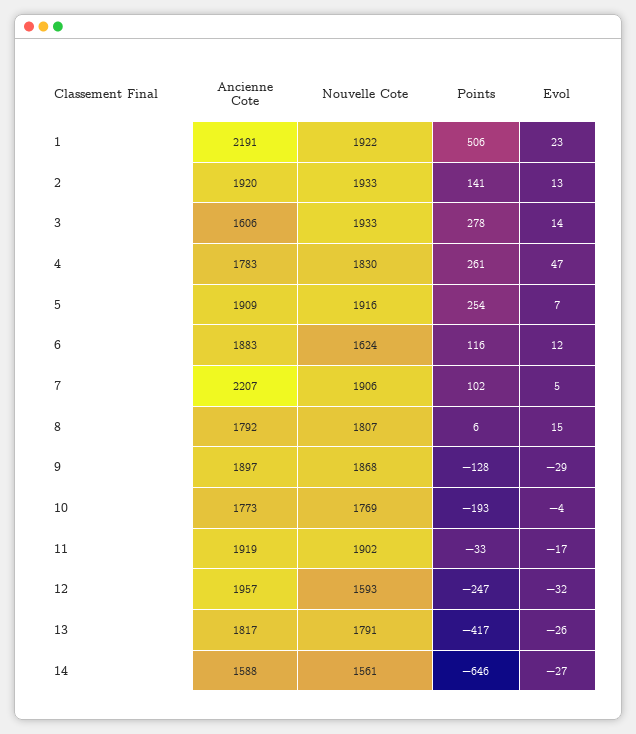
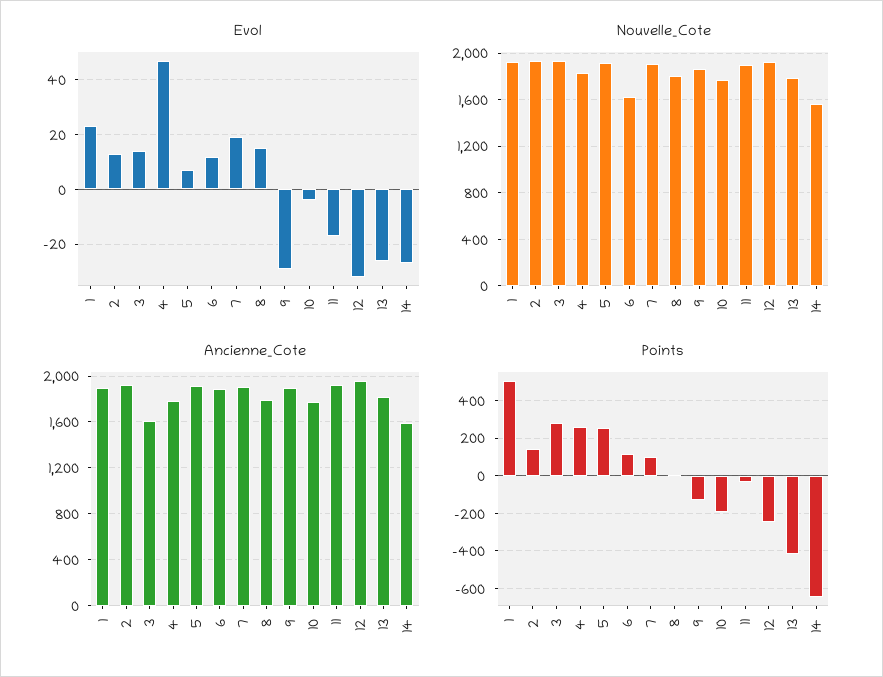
  {
    "Ancienne Cote": {
-     "1": 2191,
+     "1": 1900,
      "2": 1920,
      "3": 1606,
      "4": 1783,
      "5": 1909,
      "6": 1883,
-     "7": 2207,
+     "7": 1900,
      "8": 1792,
      "9": 1897,
      "10": 1773,
      "11": 1919,
      "12": 1957,
      "13": 1817,
      "14": 1588
    },
    "Nouvelle Cote": {
      "1": 1922,
      "2": 1933,
      "3": 1933,
      "4": 1830,
      "5": 1916,
      "6": 1624,
      "7": 1906,
      "8": 1807,
      "9": 1868,
      "10": 1769,
      "11": 1902,
-     "12": 1593,
+     "12": 1900,
      "13": 1791,
      "14": 1561
    },
    "Points": {
      "1": 506,
      "2": 141,
      "3": 278,
      "4": 261,
      "5": 254,
      "6": 116,
      "7": 102,
      "8": 6,
      "9": -128,
      "10": -193,
      "11": -33,
      "12": -247,
      "13": -417,
      "14": -646
    },
    "Evol": {
      "1": 23,
      "2": 13,
      "3": 14,
      "4": 47,
      "5": 7,
      "6": 12,
-     "7": 5,
+     "7": 20,
      "8": 15,
      "9": -29,
      "10": -4,
      "11": -17,
      "12": -32,
      "13": -26,
      "14": -27
    }
  }

